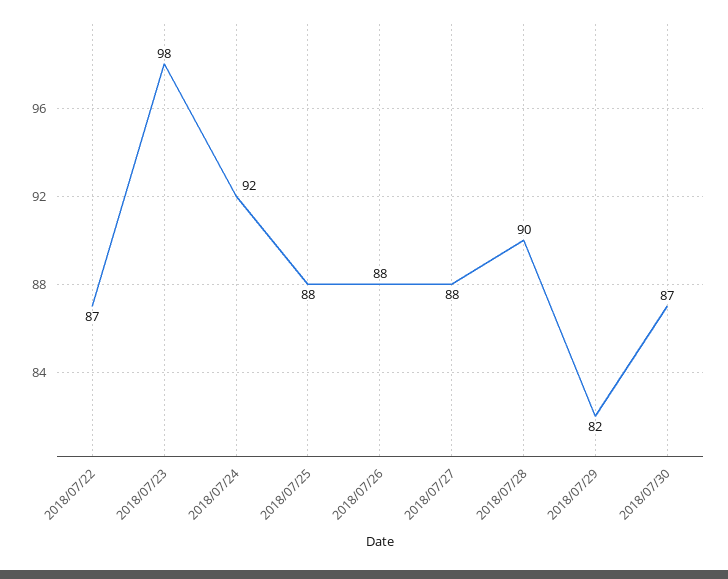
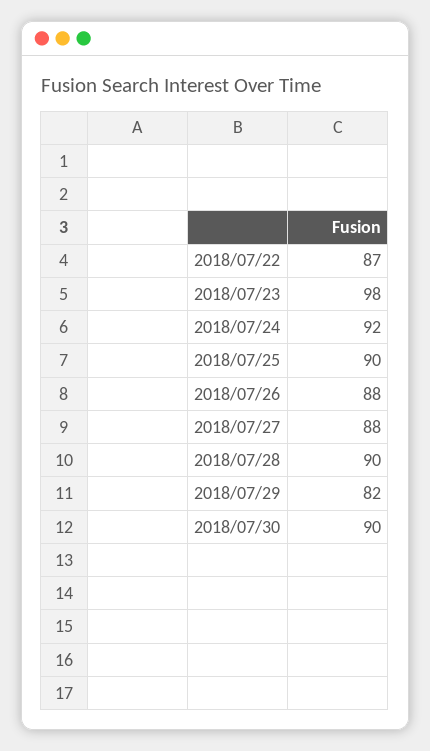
  {
    "2018/07/22": 87,
    "2018/07/23": 98,
    "2018/07/24": 92,
-   "2018/07/25": 88,
+   "2018/07/25": 90,
    "2018/07/26": 88,
    "2018/07/27": 88,
    "2018/07/28": 90,
    "2018/07/29": 82,
-   "2018/07/30": 87
+   "2018/07/30": 90
  }

